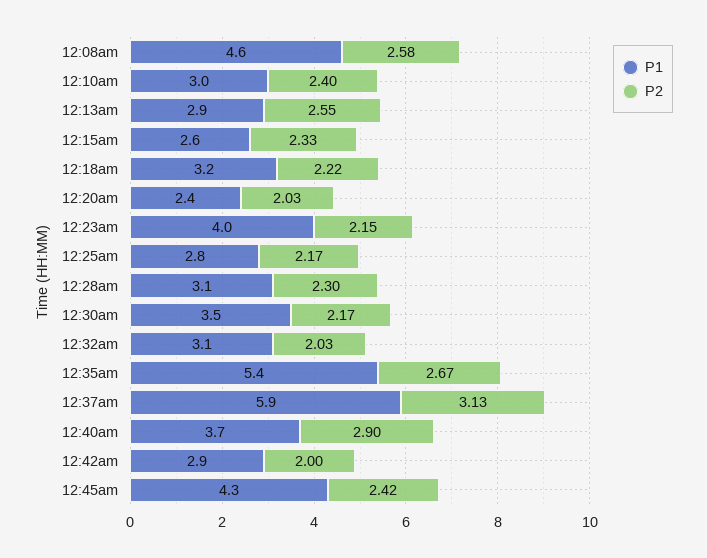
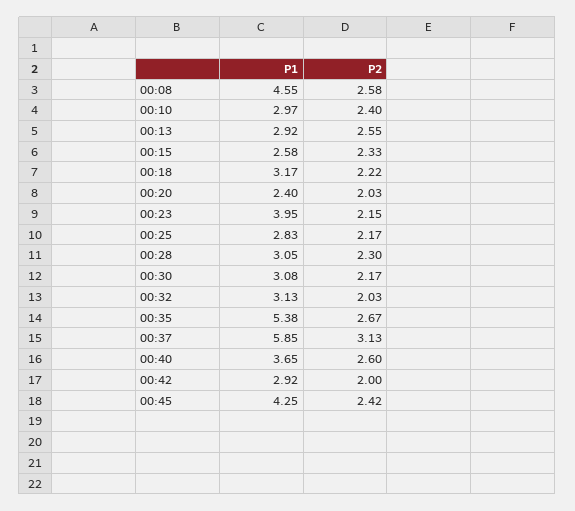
  {
    "P1": {
      "12:08am": 4.55,
      "12:10am": 2.97,
      "12:13am": 2.92,
      "12:15am": 2.58,
      "12:18am": 3.17,
      "12:20am": 2.4,
      "12:23am": 3.95,
      "12:25am": 2.83,
      "12:28am": 3.05,
-     "12:30am": 3.5,
+     "12:30am": 3.08,
      "12:32am": 3.13,
      "12:35am": 5.38,
      "12:37am": 5.85,
      "12:40am": 3.65,
      "12:42am": 2.92,
      "12:45am": 4.25
    },
    "P2": {
      "12:08am": 2.58,
      "12:10am": 2.4,
      "12:13am": 2.55,
      "12:15am": 2.33,
      "12:18am": 2.22,
      "12:20am": 2.03,
      "12:23am": 2.15,
      "12:25am": 2.17,
      "12:28am": 2.3,
      "12:30am": 2.17,
      "12:32am": 2.03,
      "12:35am": 2.67,
      "12:37am": 3.13,
-     "12:40am": 2.9,
+     "12:40am": 2.6,
      "12:42am": 2,
      "12:45am": 2.42
    }
  }

